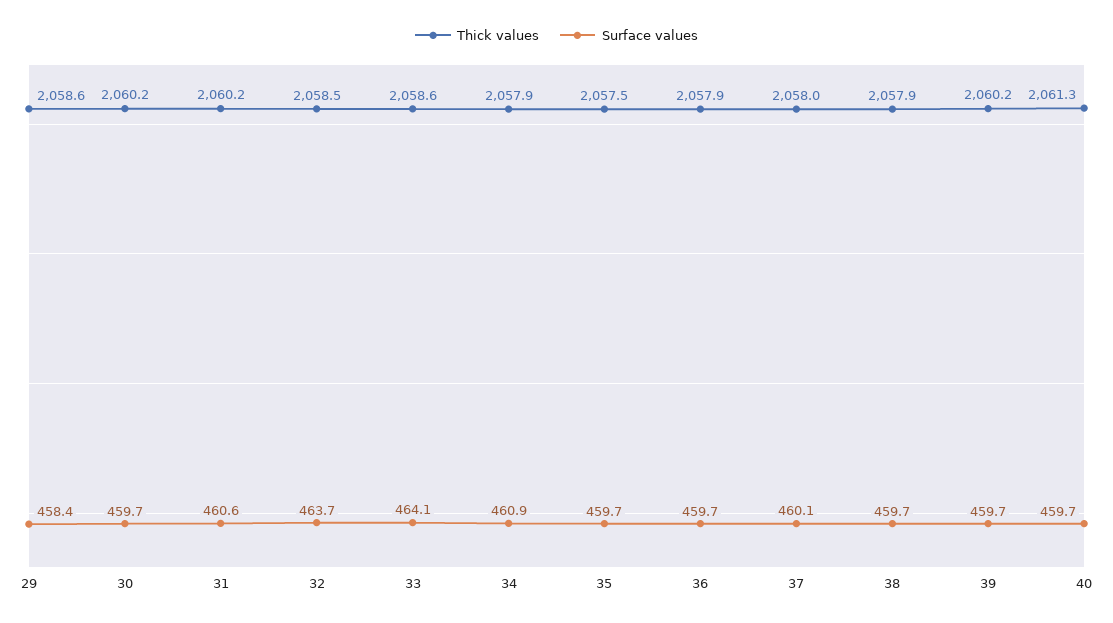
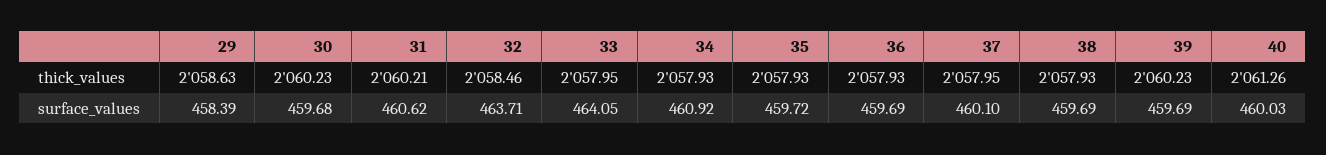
  {
    "Thick values": {
      "29": 2058.63,
      "30": 2060.23,
      "31": 2060.21,
      "32": 2058.46,
-     "33": 2058.6,
+     "33": 2057.95,
      "34": 2057.93,
-     "35": 2057.5,
+     "35": 2057.93,
      "36": 2057.93,
      "37": 2057.95,
      "38": 2057.93,
      "39": 2060.23,
      "40": 2061.26
    },
    "Surface values": {
      "29": 458.39,
      "30": 459.68,
      "31": 460.62,
      "32": 463.71,
      "33": 464.05,
      "34": 460.92,
      "35": 459.72,
      "36": 459.69,
      "37": 460.1,
      "38": 459.69,
      "39": 459.69,
-     "40": 459.7
+     "40": 460.03
    }
  }

